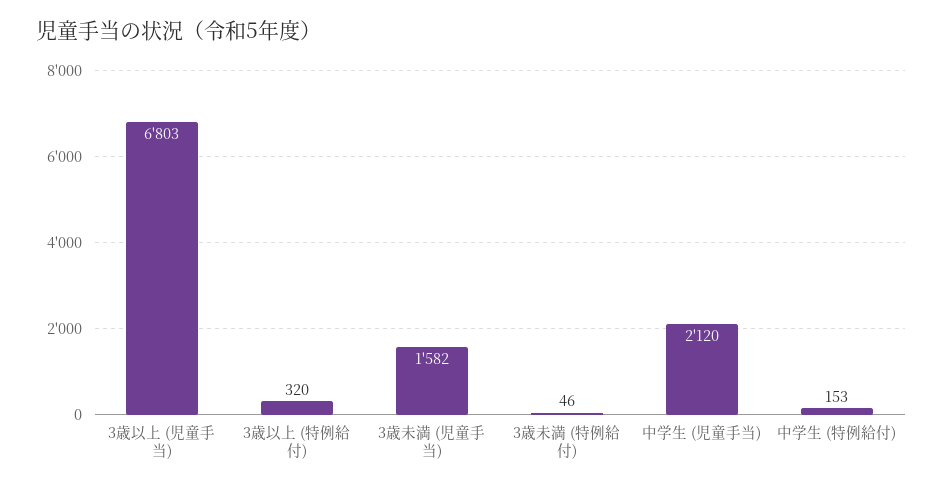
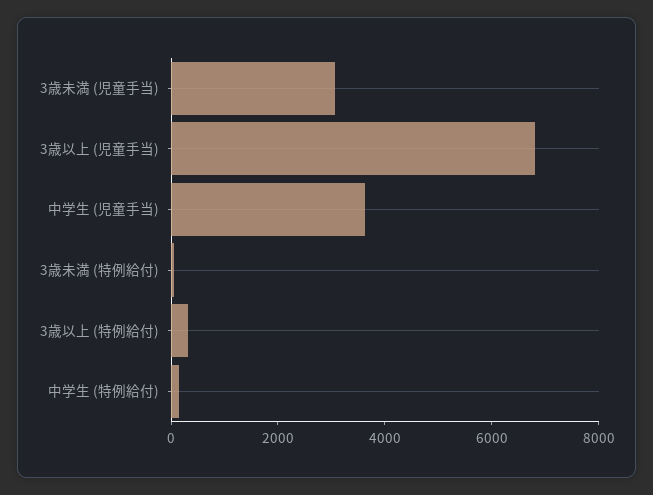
  {
    "3歳以上 (児童手当)": 6803,
    "3歳以上 (特例給付)": 320,
-   "3歳未満 (児童手当)": 1582,
+   "3歳未満 (児童手当)": 3000,
    "3歳未満 (特例給付)": 46,
-   "中学生 (児童手当)": 2120,
+   "中学生 (児童手当)": 3500,
    "中学生 (特例給付)": 153
  }

